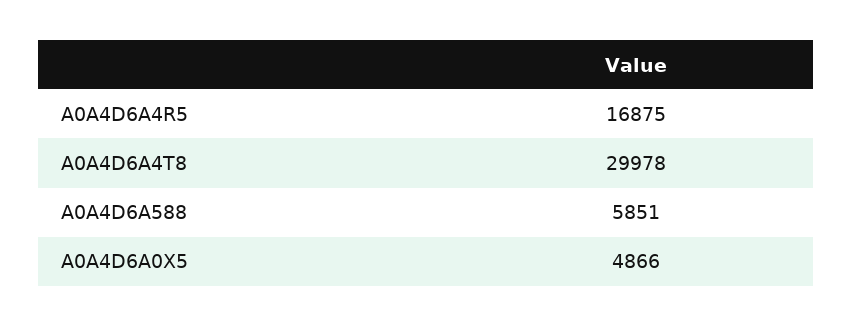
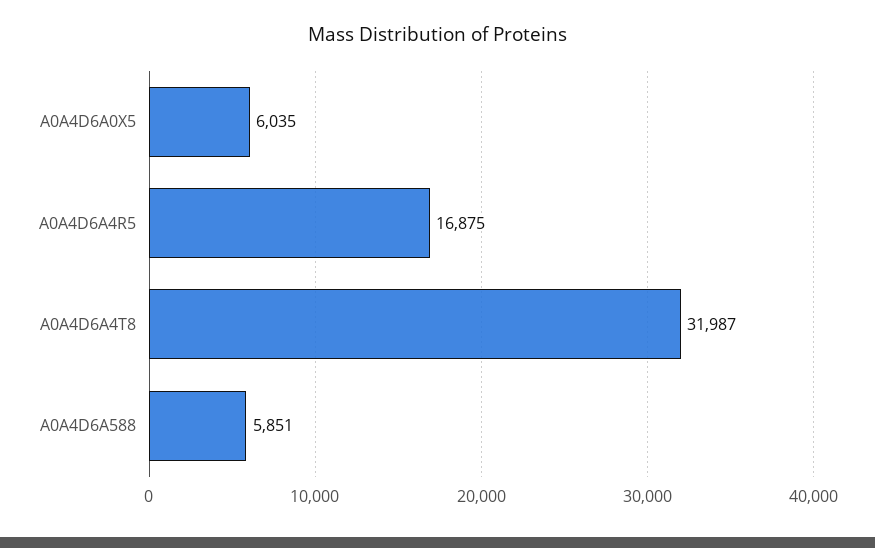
  {
    "A0A4D6A4R5": 16875,
-   "A0A4D6A4T8": 29978,
+   "A0A4D6A4T8": 31987,
    "A0A4D6A588": 5851,
-   "A0A4D6A0X5": 4866
+   "A0A4D6A0X5": 6035
  }

